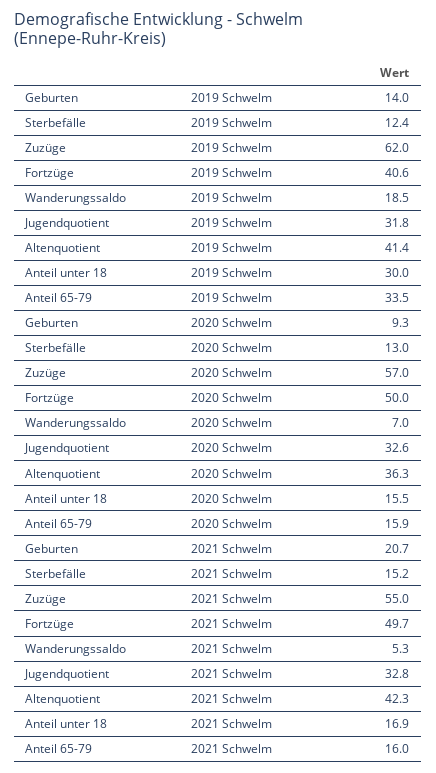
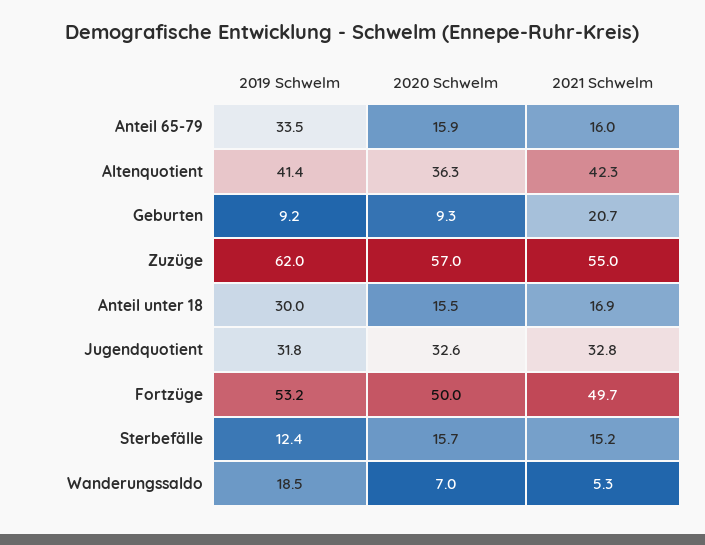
  {
    "Geburten": {
-     "2019 Schwelm": 14,
+     "2019 Schwelm": 9.2,
      "2020 Schwelm": 9.3,
      "2021 Schwelm": 20.7
    },
    "Sterbefälle": {
      "2019 Schwelm": 12.4,
-     "2020 Schwelm": 13,
+     "2020 Schwelm": 15.7,
      "2021 Schwelm": 15.2
    },
    "Zuzüge": {
      "2019 Schwelm": 62,
      "2020 Schwelm": 57,
      "2021 Schwelm": 55
    },
    "Fortzüge": {
-     "2019 Schwelm": 40.6,
+     "2019 Schwelm": 53.2,
      "2020 Schwelm": 50,
      "2021 Schwelm": 49.7
    },
    "Wanderungssaldo": {
      "2019 Schwelm": 18.5,
      "2020 Schwelm": 7,
      "2021 Schwelm": 5.3
    },
    "Jugendquotient": {
      "2019 Schwelm": 31.8,
      "2020 Schwelm": 32.6,
      "2021 Schwelm": 32.8
    },
    "Altenquotient": {
      "2019 Schwelm": 41.4,
      "2020 Schwelm": 36.3,
      "2021 Schwelm": 42.3
    },
    "Anteil unter 18": {
      "2019 Schwelm": 30,
      "2020 Schwelm": 15.5,
      "2021 Schwelm": 16.9
    },
    "Anteil 65-79": {
      "2019 Schwelm": 33.5,
      "2020 Schwelm": 15.9,
      "2021 Schwelm": 16
    }
  }

